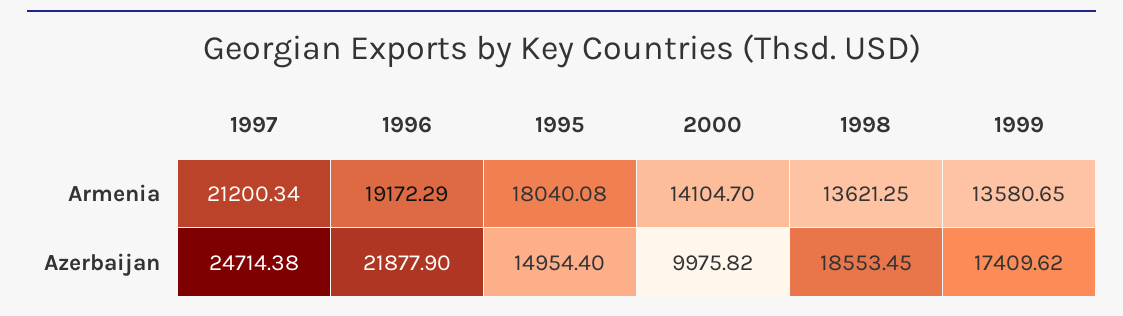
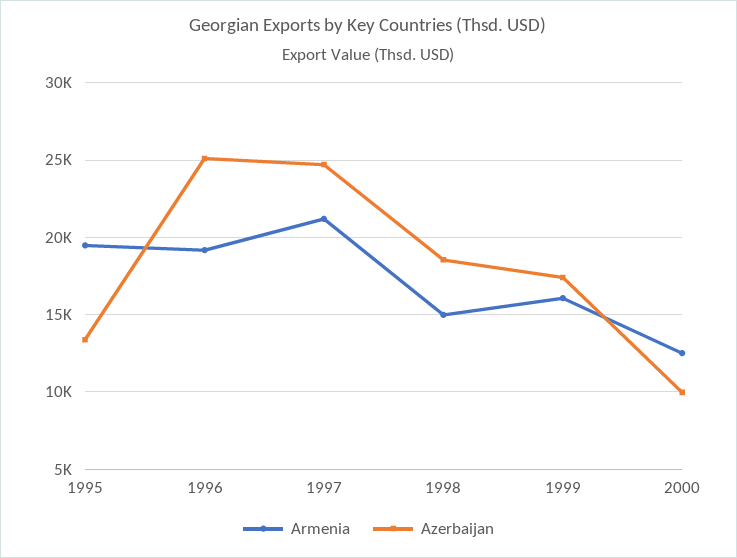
  {
    "Armenia": {
      "1997": 21200.34,
      "1996": 19172.29,
-     "1995": 18040.08,
+     "1995": 19500,
-     "2000": 14104.7,
+     "2000": 12500,
-     "1998": 13621.25,
+     "1998": 15000,
-     "1999": 13580.65
+     "1999": 16000
    },
    "Azerbaijan": {
      "1997": 24714.38,
-     "1996": 21877.9,
+     "1996": 25000,
-     "1995": 14954.4,
+     "1995": 13500,
      "2000": 9975.82,
      "1998": 18553.45,
      "1999": 17409.62
    }
  }

